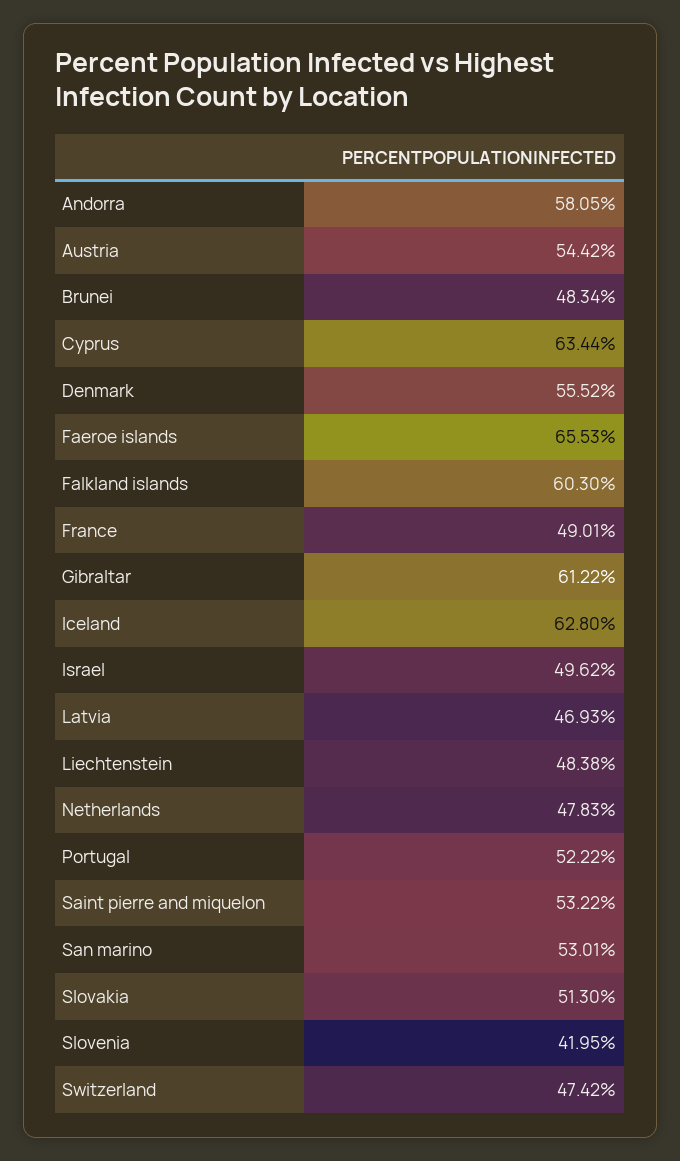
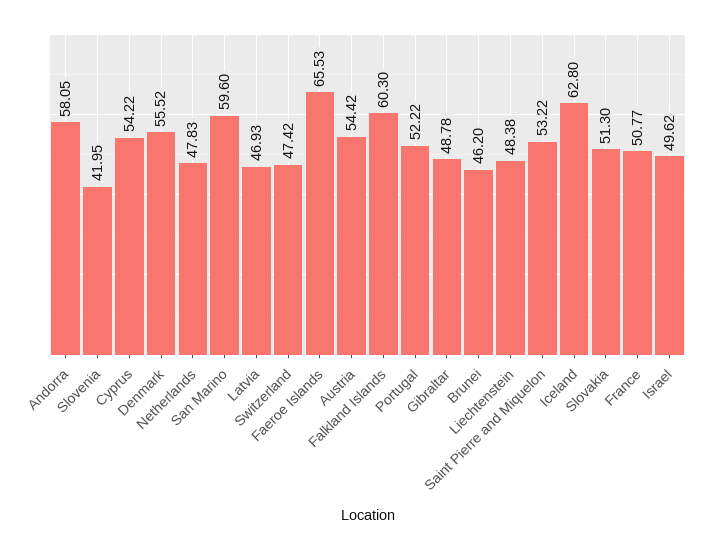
  {
    "Andorra": 58.05,
    "Austria": 54.42,
-   "Brunei": 48.34,
+   "Brunei": 46.2,
-   "Cyprus": 63.44,
+   "Cyprus": 54.22,
    "Denmark": 55.52,
    "Faeroe islands": 65.53,
    "Falkland islands": 60.3,
-   "France": 49.01,
+   "France": 50.77,
-   "Gibraltar": 61.22,
+   "Gibraltar": 48.78,
    "Iceland": 62.8,
    "Israel": 49.62,
    "Latvia": 46.93,
    "Liechtenstein": 48.38,
    "Netherlands": 47.83,
    "Portugal": 52.22,
    "Saint pierre and miquelon": 53.22,
-   "San marino": 53.01,
+   "San marino": 59.6,
    "Slovakia": 51.3,
    "Slovenia": 41.95,
    "Switzerland": 47.42
  }

